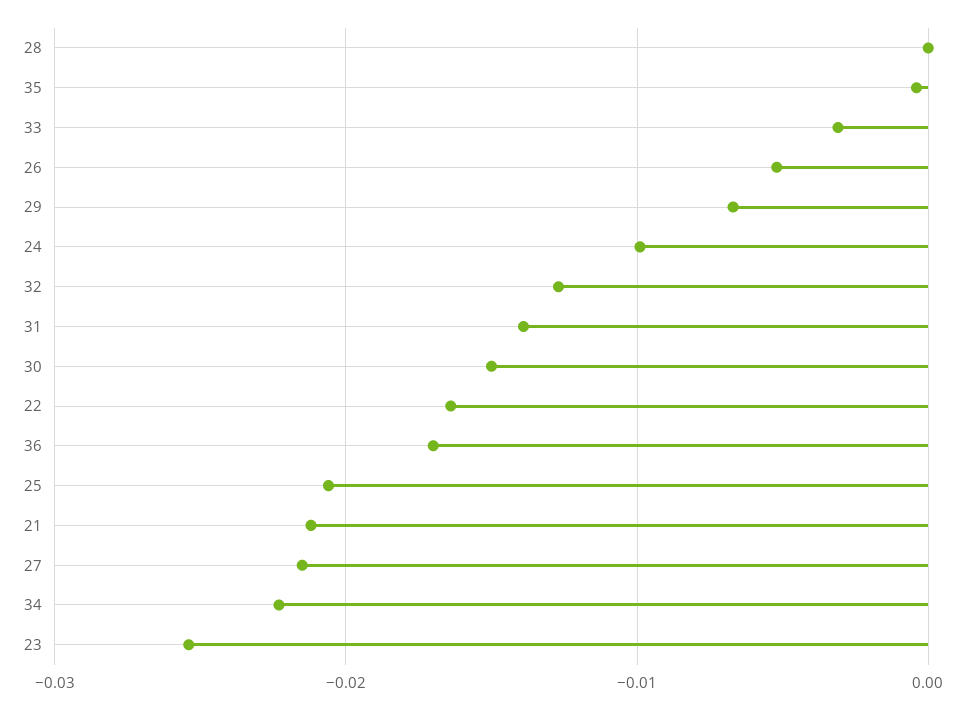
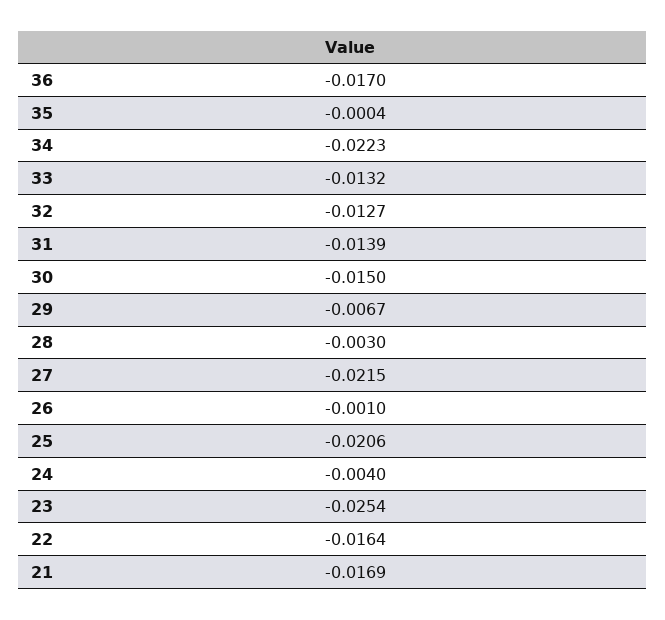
  {
-   "28": 0,
+   "28": -0.003,
    "35": -0.0004,
-   "33": -0.003,
+   "33": -0.0132,
-   "26": -0.005,
+   "26": -0.001,
    "29": -0.0067,
-   "24": -0.01,
+   "24": -0.004,
    "32": -0.0127,
    "31": -0.0139,
    "30": -0.015,
    "22": -0.0164,
    "36": -0.017,
    "25": -0.0206,
-   "21": -0.021,
+   "21": -0.0169,
    "27": -0.0215,
    "34": -0.0223,
    "23": -0.0254
  }

